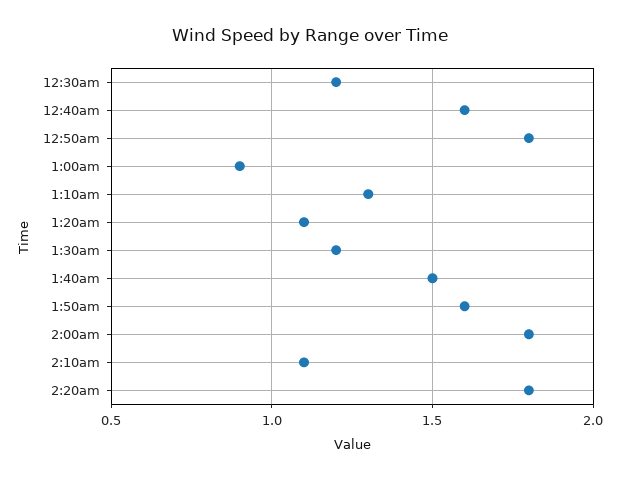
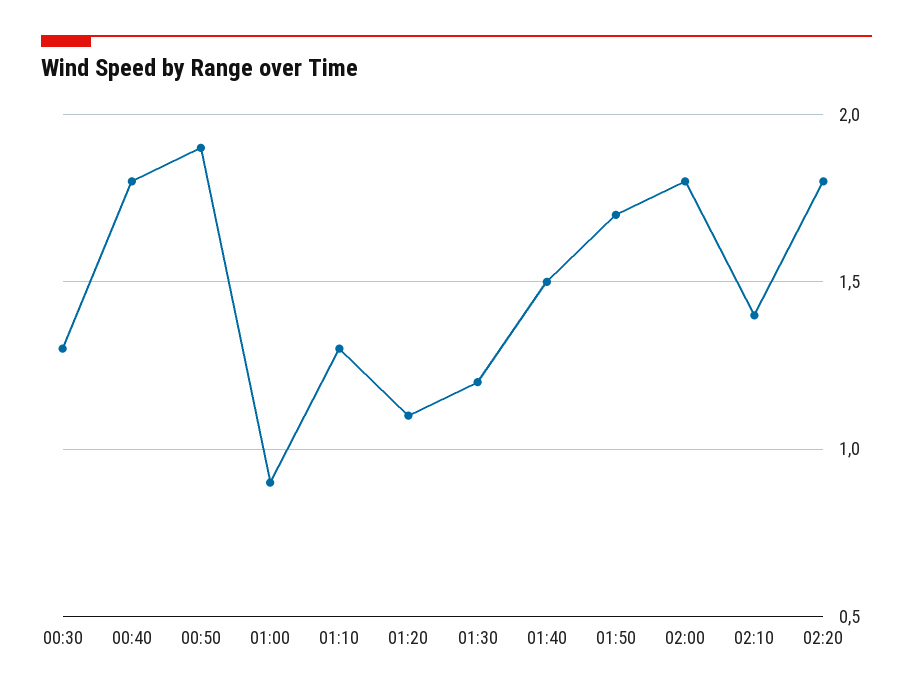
  {
-   "12:30am": 1.2,
+   "12:30am": 1.3,
-   "12:40am": 1.6,
+   "12:40am": 1.8,
-   "12:50am": 1.8,
+   "12:50am": 1.9,
    "1:00am": 0.9,
    "1:10am": 1.3,
    "1:20am": 1.1,
    "1:30am": 1.2,
    "1:40am": 1.5,
-   "1:50am": 1.6,
+   "1:50am": 1.7,
    "2:00am": 1.8,
-   "2:10am": 1.1,
+   "2:10am": 1.4,
    "2:20am": 1.8
  }

